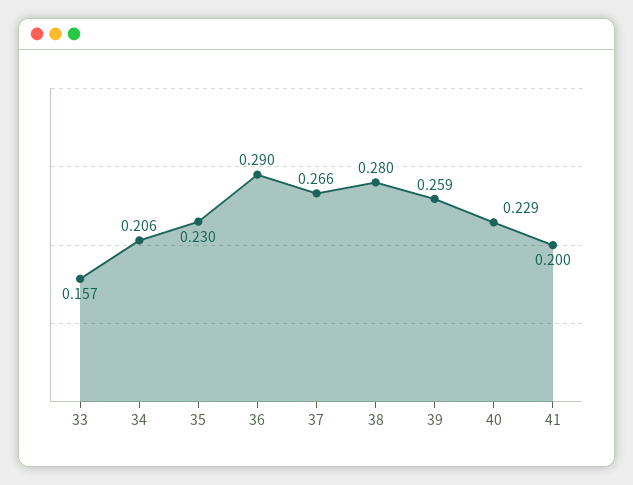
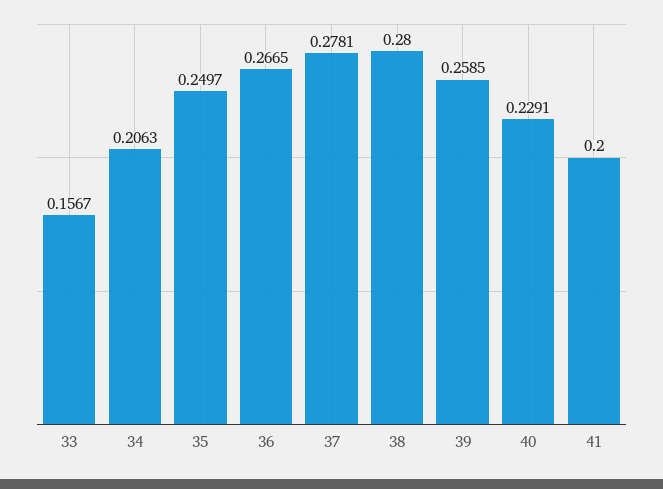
  {
    "33": 0.1567,
    "34": 0.2063,
-   "35": 0.23,
+   "35": 0.2497,
-   "36": 0.29,
+   "36": 0.2665,
-   "37": 0.266,
+   "37": 0.2781,
    "38": 0.28,
    "39": 0.2585,
    "40": 0.2291,
    "41": 0.2
  }

